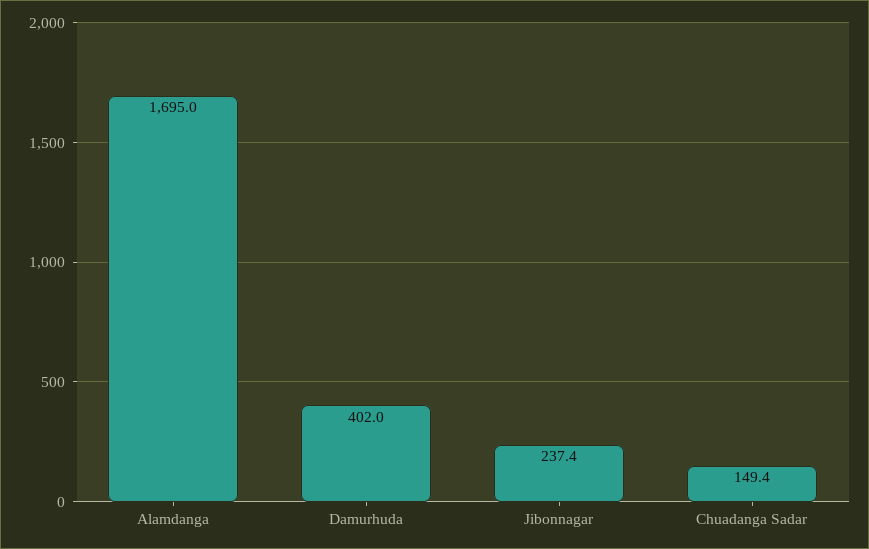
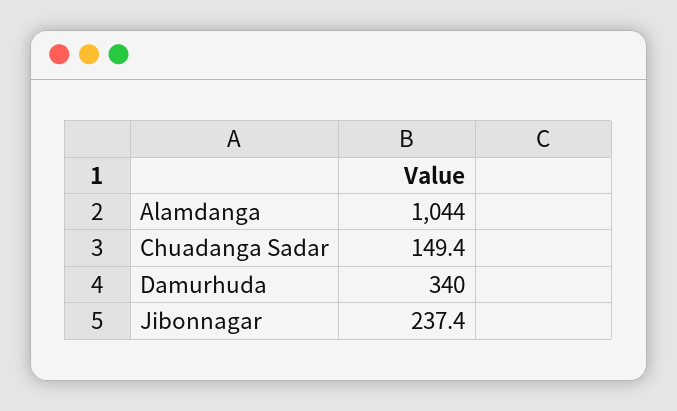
  {
-   "Alamdanga": 1695,
+   "Alamdanga": 1044,
-   "Damurhuda": 402,
+   "Damurhuda": 340,
    "Jibonnagar": 237.4,
    "Chuadanga Sadar": 149.4
  }

